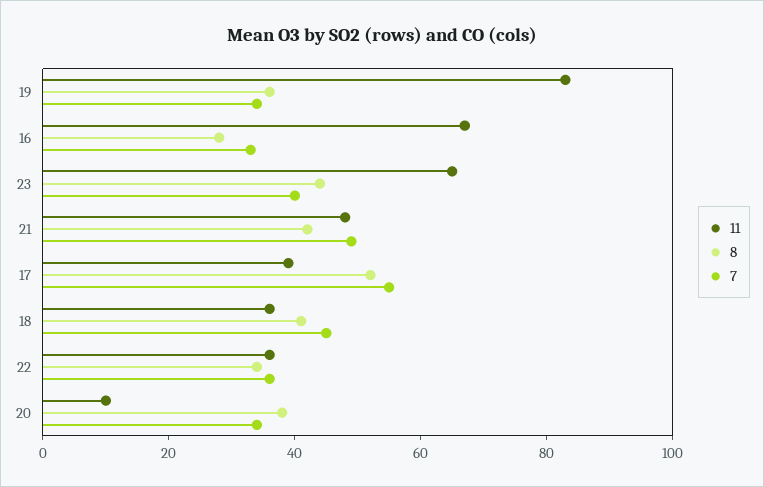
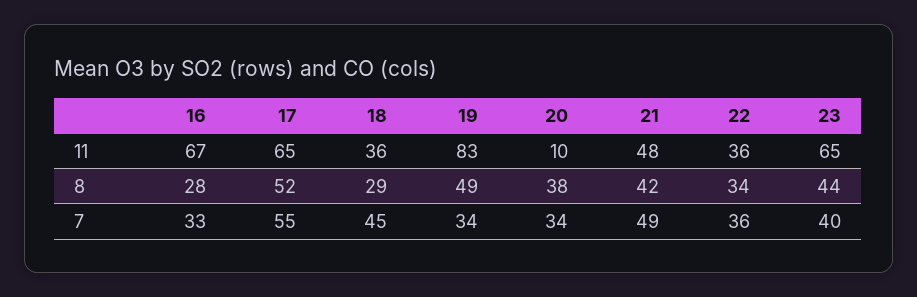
  {
    "11": {
      "19": 83,
      "16": 67,
      "23": 65,
      "21": 48,
-     "17": 40,
+     "17": 65,
      "18": 36,
      "22": 36,
      "20": 10
    },
    "8": {
-     "19": 35,
+     "19": 49,
      "16": 28,
      "23": 44,
      "21": 42,
      "17": 52,
-     "18": 40,
+     "18": 29,
      "22": 34,
      "20": 38
    },
    "7": {
      "19": 34,
      "16": 33,
      "23": 40,
      "21": 49,
      "17": 55,
      "18": 45,
      "22": 36,
      "20": 34
    }
  }

